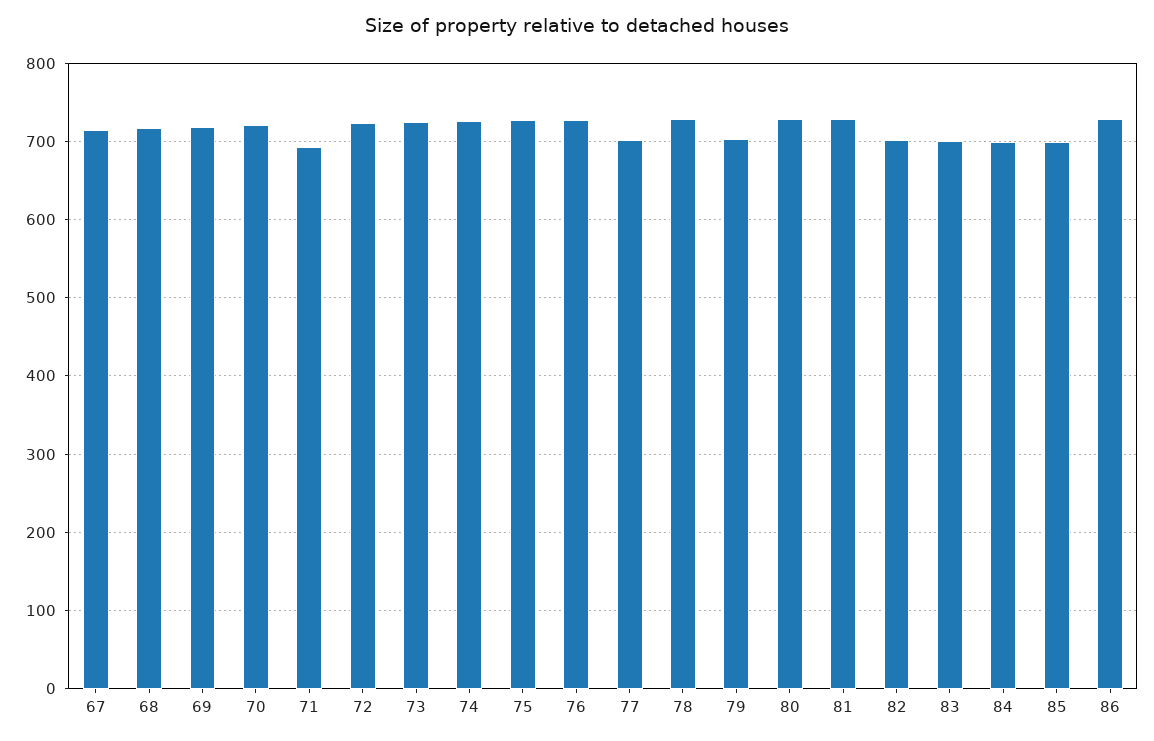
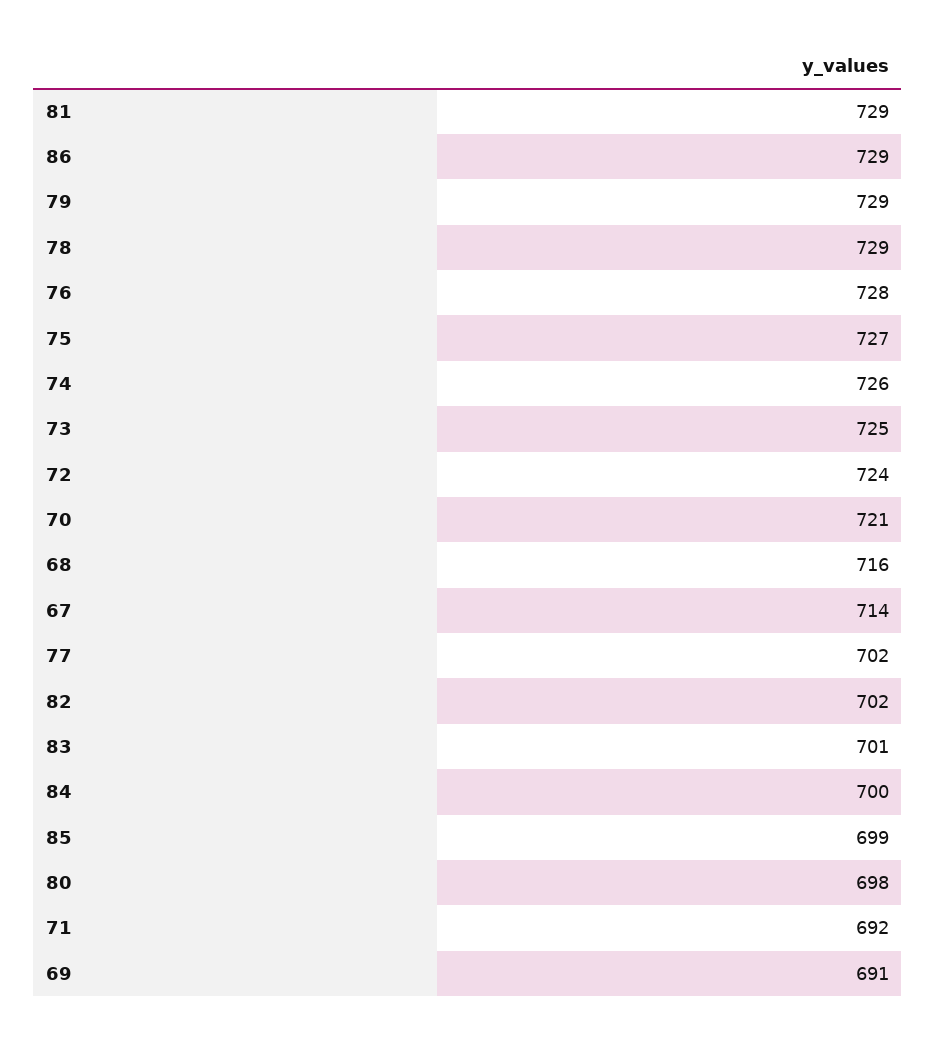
  {
    "67": 714,
    "68": 716,
-   "69": 720,
+   "69": 691,
    "70": 721,
    "71": 692,
    "72": 724,
    "73": 725,
    "74": 726,
    "75": 727,
    "76": 728,
    "77": 702,
    "78": 729,
-   "79": 700,
+   "79": 729,
-   "80": 730,
+   "80": 698,
    "81": 729,
    "82": 702,
    "83": 701,
    "84": 700,
    "85": 699,
    "86": 729
  }

